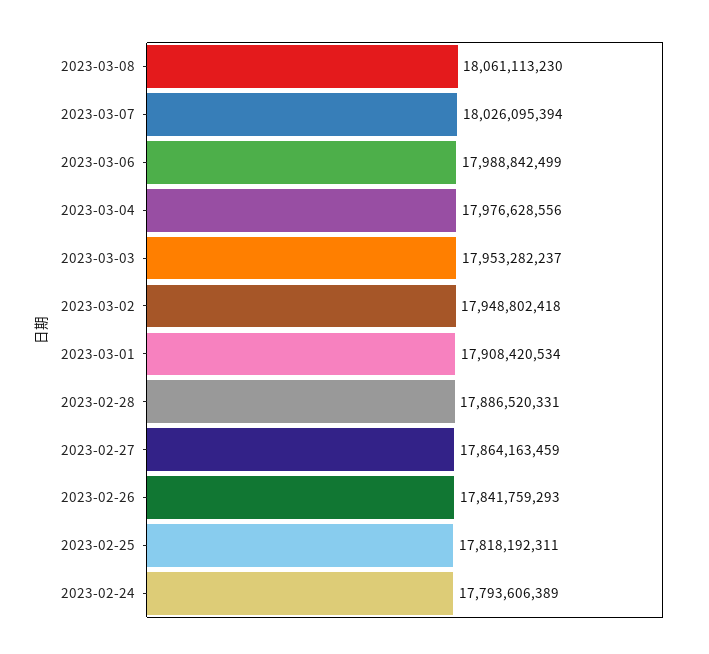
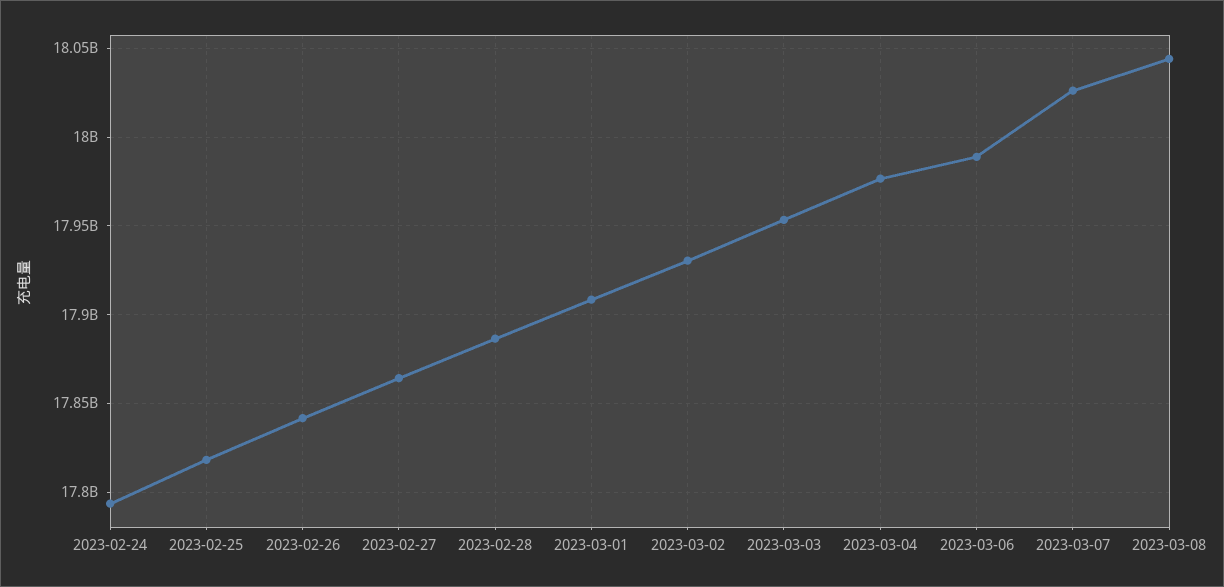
  {
-   "2023-03-08": 18061113230,
+   "2023-03-08": 18045000000,
    "2023-03-07": 18026095394,
    "2023-03-06": 17988842499,
    "2023-03-04": 17976628556,
    "2023-03-03": 17953282237,
-   "2023-03-02": 17948802418,
+   "2023-03-02": 17930000000,
    "2023-03-01": 17908420534,
    "2023-02-28": 17886520331,
    "2023-02-27": 17864163459,
    "2023-02-26": 17841759293,
    "2023-02-25": 17818192311,
    "2023-02-24": 17793606389
  }

